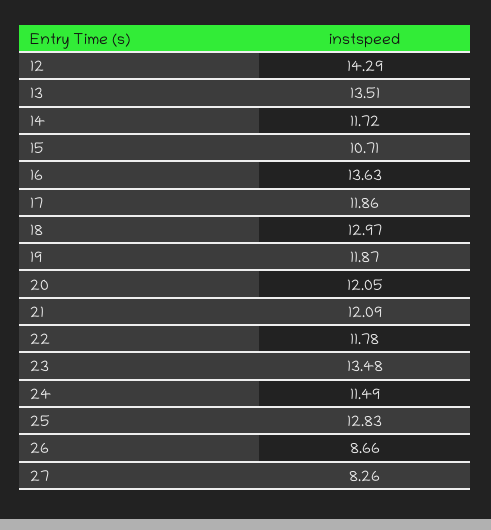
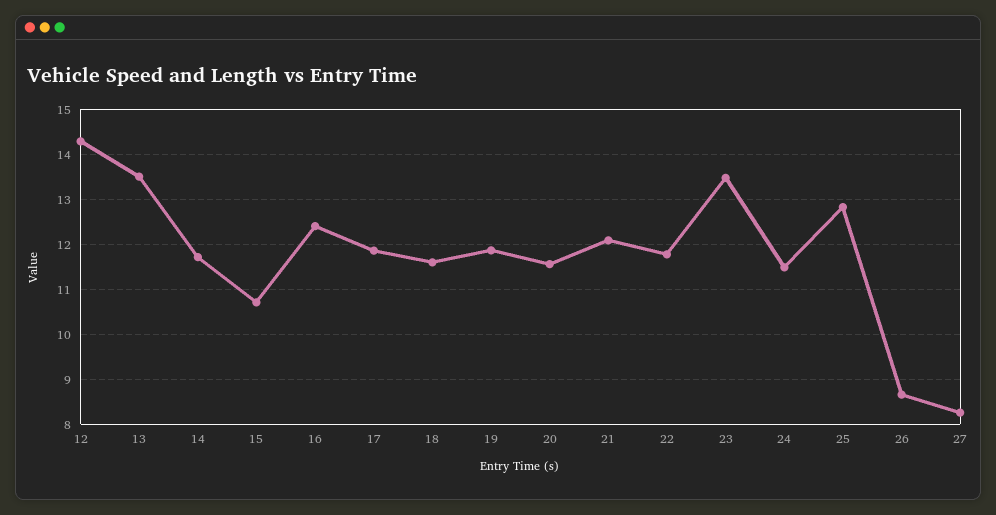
  {
    "12": 14.29,
    "13": 13.51,
    "14": 11.72,
    "15": 10.71,
-   "16": 13.63,
+   "16": 12.4,
    "17": 11.86,
-   "18": 12.97,
+   "18": 11.6,
    "19": 11.87,
-   "20": 12.05,
+   "20": 11.6,
    "21": 12.09,
    "22": 11.78,
    "23": 13.48,
    "24": 11.49,
    "25": 12.83,
    "26": 8.66,
    "27": 8.26
  }

